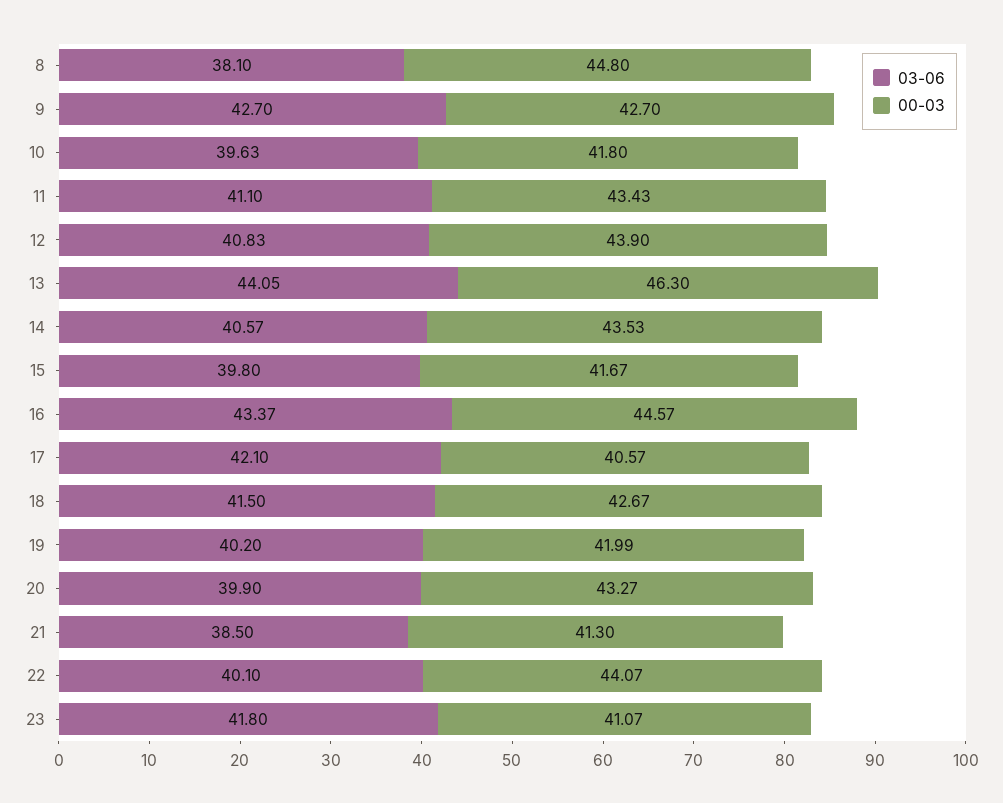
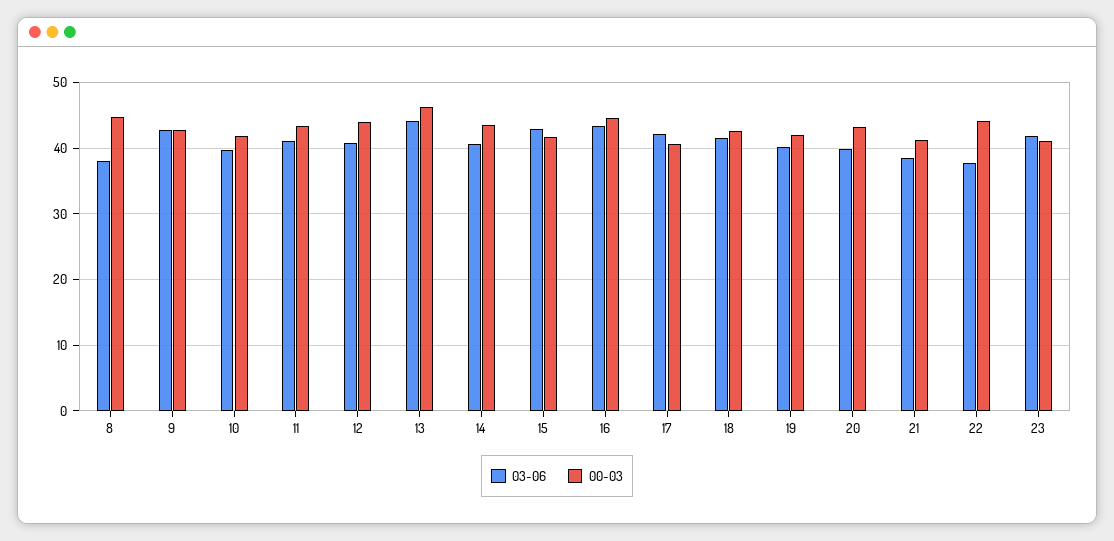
  {
    "03-06": {
      "8": 38.1,
      "9": 42.7,
      "10": 39.63,
      "11": 41.1,
      "12": 40.83,
      "13": 44.05,
      "14": 40.57,
-     "15": 39.8,
+     "15": 43,
      "16": 43.37,
      "17": 42.1,
      "18": 41.5,
      "19": 40.2,
      "20": 39.9,
      "21": 38.5,
-     "22": 40.1,
+     "22": 38,
      "23": 41.8
    },
    "00-03": {
      "8": 44.8,
      "9": 42.7,
      "10": 41.8,
      "11": 43.43,
      "12": 43.9,
      "13": 46.3,
      "14": 43.53,
      "15": 41.67,
      "16": 44.57,
      "17": 40.57,
      "18": 42.67,
      "19": 41.99,
      "20": 43.27,
      "21": 41.3,
      "22": 44.07,
      "23": 41.07
    }
  }

